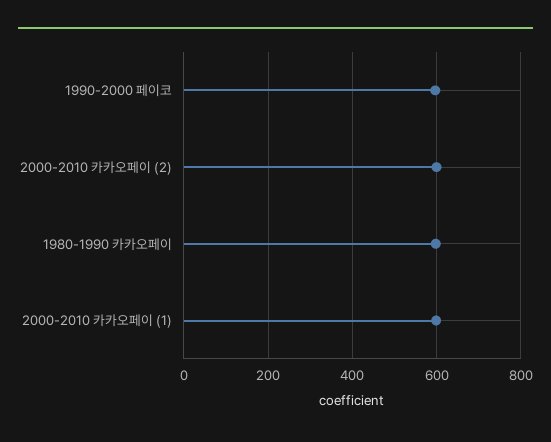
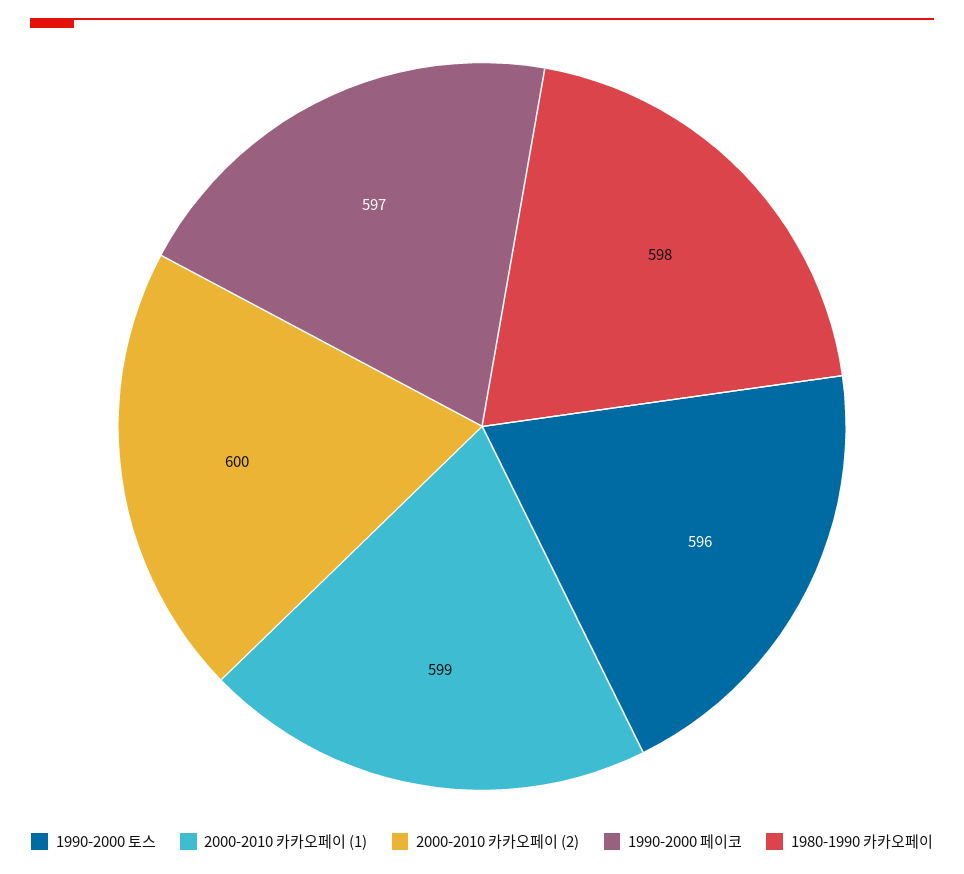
  {
    "1990-2000 페이코": 597,
    "2000-2010 카카오페이 (2)": 600,
    "1980-1990 카카오페이": 598,
-   "2000-2010 카카오페이 (1)": 599
+   "2000-2010 카카오페이 (1)": 599,
+   "1990-2000 토스": 596
  }

